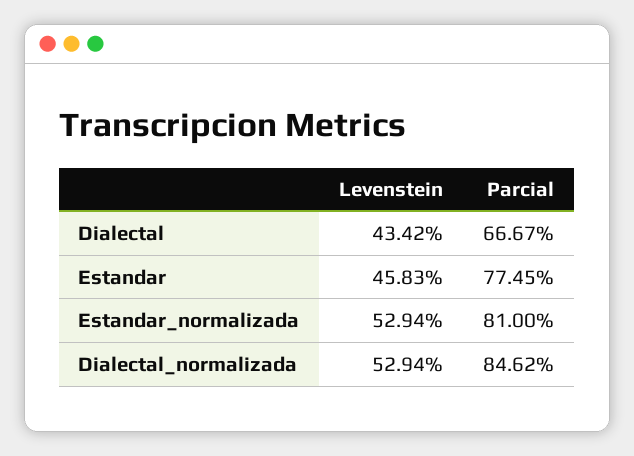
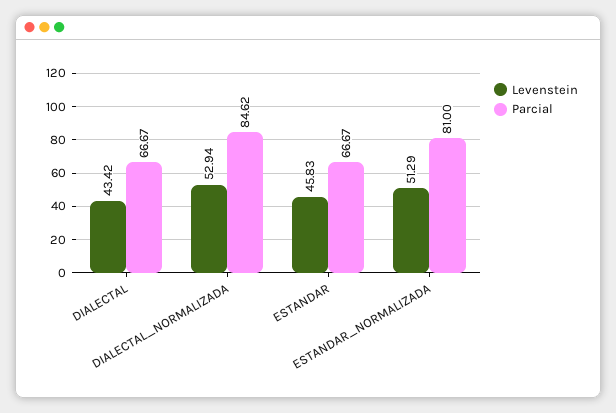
  {
    "Levenstein": {
      "Dialectal": 43.42,
      "Estandar": 45.83,
-     "Estandar_normalizada": 52.94,
+     "Estandar_normalizada": 51.29,
      "Dialectal_normalizada": 52.94
    },
    "Parcial": {
      "Dialectal": 66.67,
-     "Estandar": 77.45,
+     "Estandar": 66.67,
      "Estandar_normalizada": 81,
      "Dialectal_normalizada": 84.62
    }
  }

